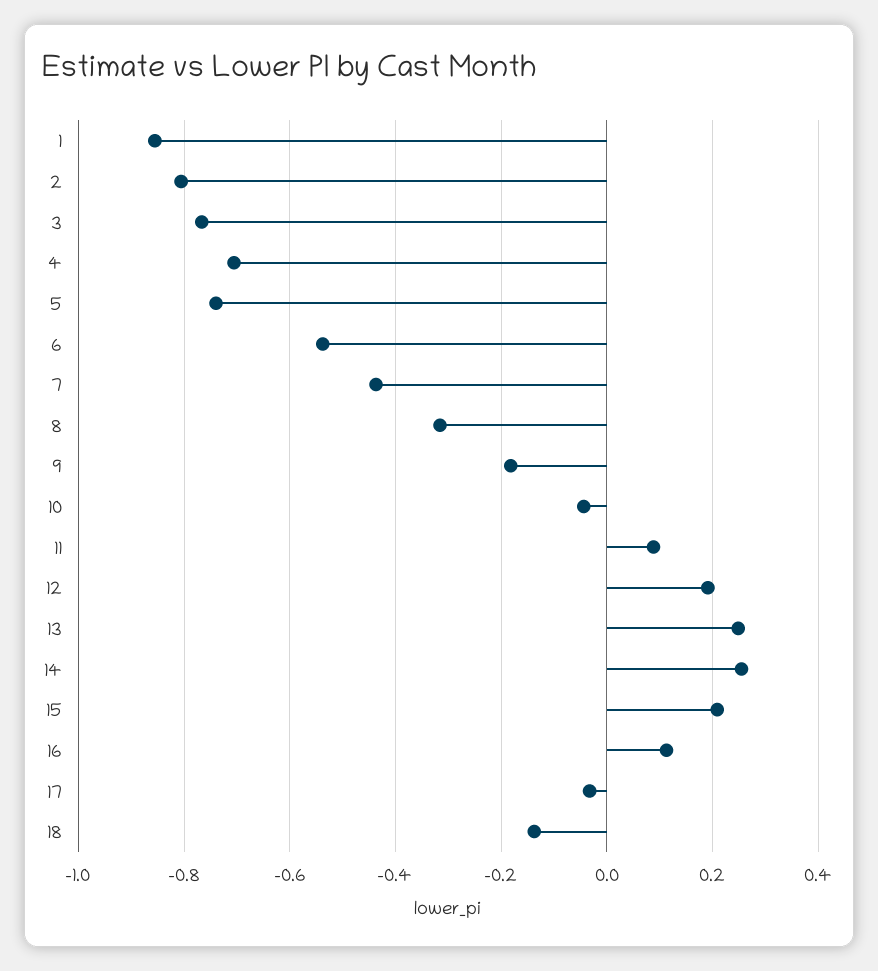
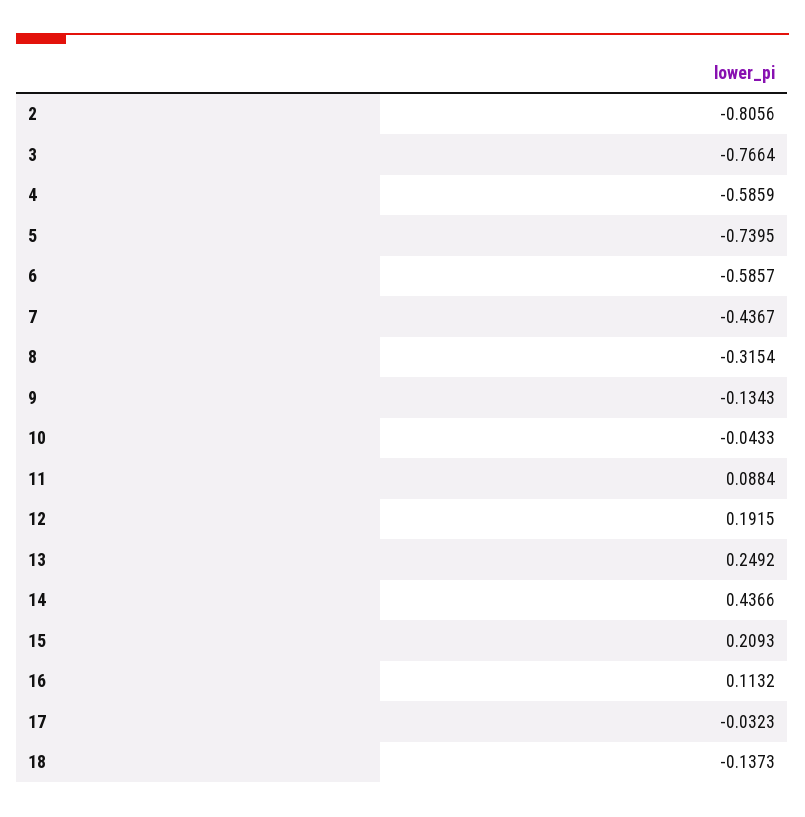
  {
-   "1": -0.86,
    "2": -0.8056,
    "3": -0.7664,
-   "4": -0.7,
+   "4": -0.5859,
    "5": -0.7395,
-   "6": -0.54,
+   "6": -0.5857,
    "7": -0.4367,
    "8": -0.3154,
-   "9": -0.18,
+   "9": -0.1343,
    "10": -0.0433,
    "11": 0.0884,
    "12": 0.1915,
    "13": 0.2492,
-   "14": 0.26,
+   "14": 0.4366,
    "15": 0.2093,
    "16": 0.1132,
    "17": -0.0323,
    "18": -0.1373
  }

